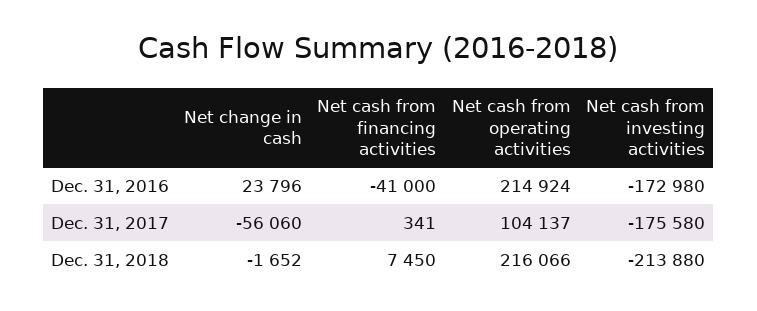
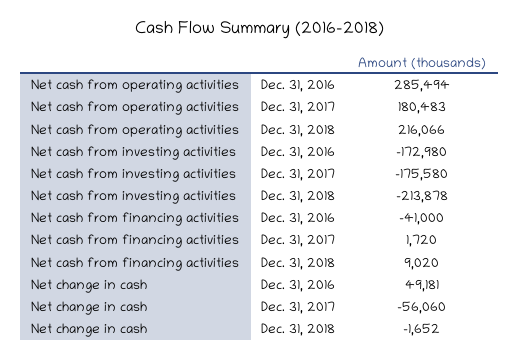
  {
    "Net change in cash": {
-     "Dec. 31, 2016": 23796,
+     "Dec. 31, 2016": 49181,
      "Dec. 31, 2017": -56060,
      "Dec. 31, 2018": -1652
    },
    "Net cash from financing activities": {
      "Dec. 31, 2016": -41000,
-     "Dec. 31, 2017": 341,
+     "Dec. 31, 2017": 1720,
-     "Dec. 31, 2018": 7450
+     "Dec. 31, 2018": 9020
    },
    "Net cash from operating activities": {
-     "Dec. 31, 2016": 214924,
+     "Dec. 31, 2016": 285494,
-     "Dec. 31, 2017": 104137,
+     "Dec. 31, 2017": 180483,
      "Dec. 31, 2018": 216066
    },
    "Net cash from investing activities": {
      "Dec. 31, 2016": -172980,
      "Dec. 31, 2017": -175580,
-     "Dec. 31, 2018": -213880
+     "Dec. 31, 2018": -213878
    }
  }

